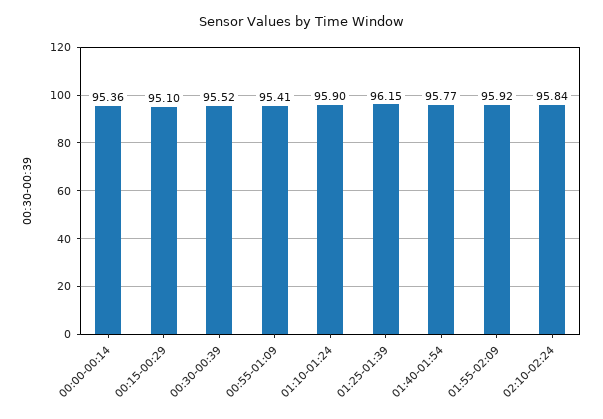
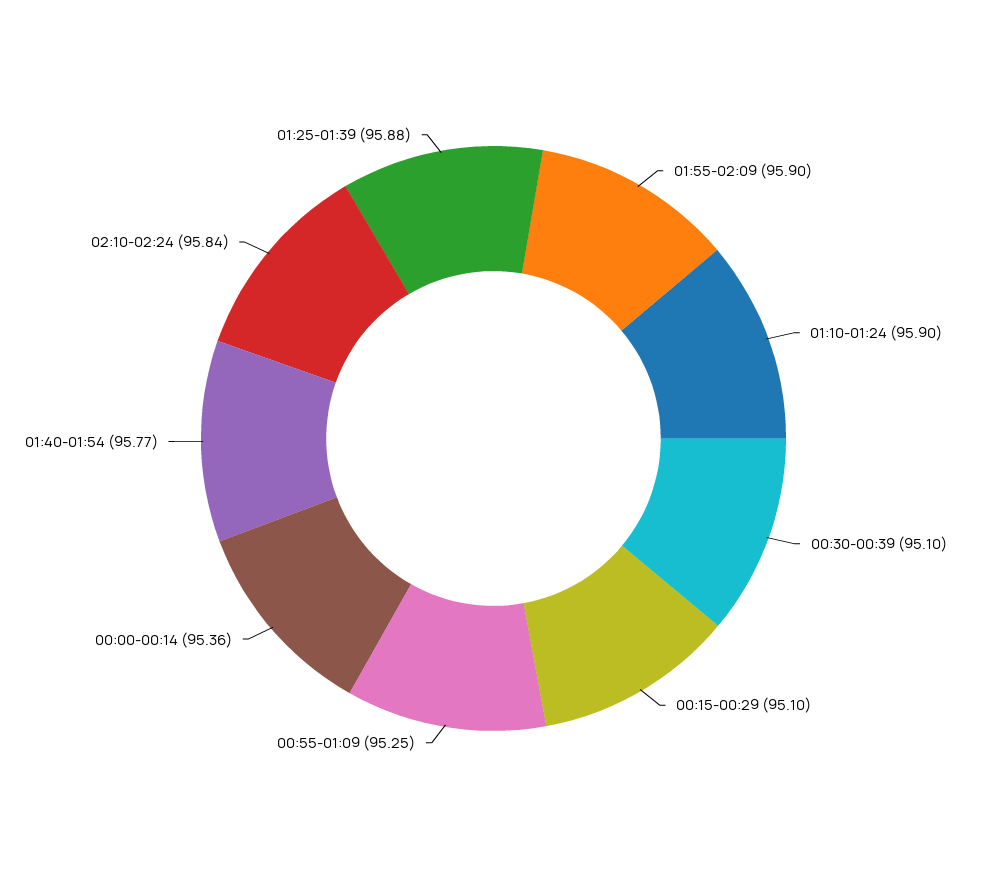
  {
    "00:00-00:14": 95.36,
    "00:15-00:29": 95.1,
-   "00:30-00:39": 95.52,
+   "00:30-00:39": 95.1,
-   "00:55-01:09": 95.41,
+   "00:55-01:09": 95.25,
    "01:10-01:24": 95.9,
-   "01:25-01:39": 96.15,
+   "01:25-01:39": 95.88,
    "01:40-01:54": 95.77,
-   "01:55-02:09": 95.92,
+   "01:55-02:09": 95.9,
    "02:10-02:24": 95.84
  }

